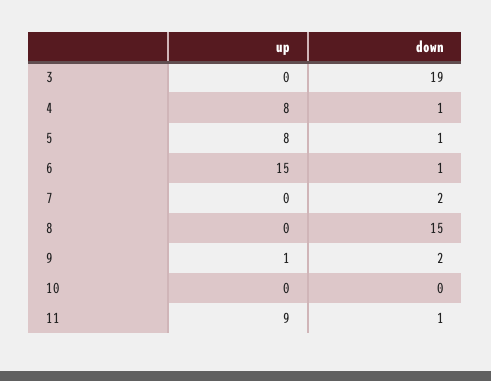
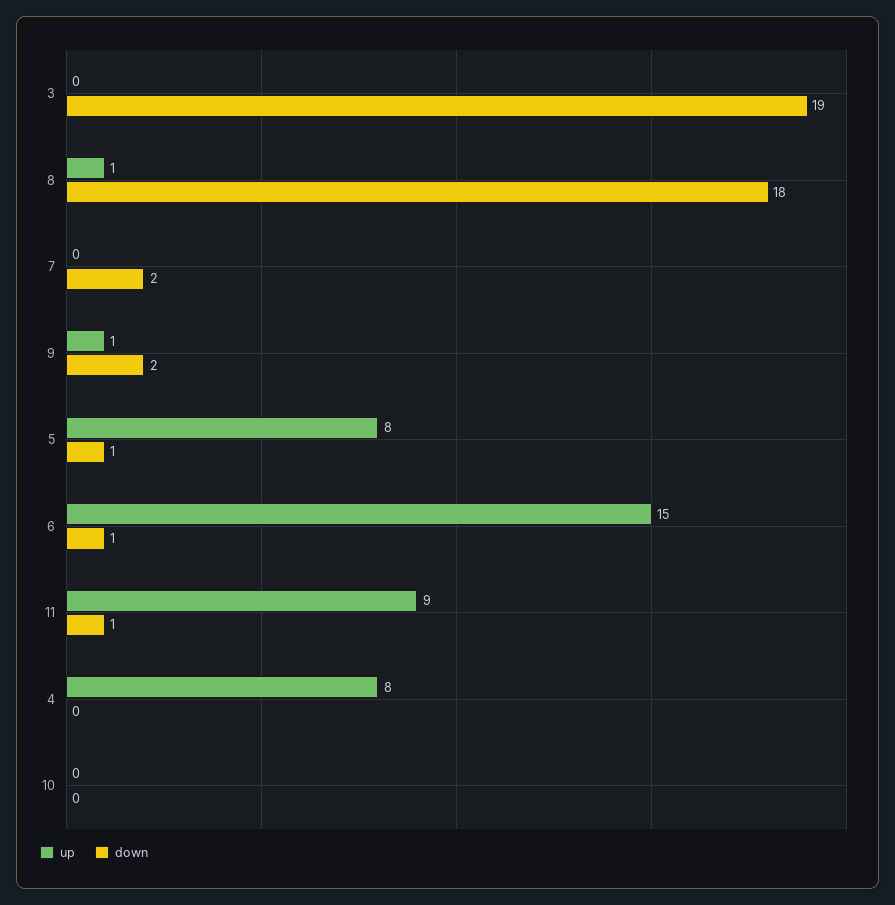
  {
    "up": {
      "3": 0,
      "4": 8,
      "5": 8,
      "6": 15,
      "7": 0,
-     "8": 0,
+     "8": 1,
      "9": 1,
      "10": 0,
      "11": 9
    },
    "down": {
      "3": 19,
-     "4": 1,
+     "4": 0,
      "5": 1,
      "6": 1,
      "7": 2,
-     "8": 15,
+     "8": 18,
      "9": 2,
      "10": 0,
      "11": 1
    }
  }

